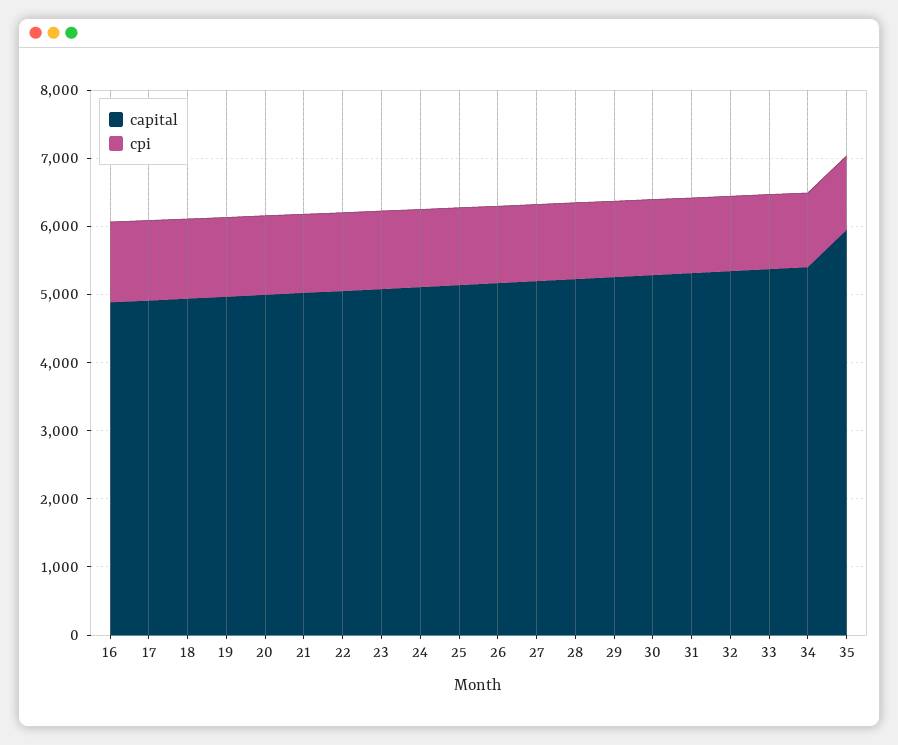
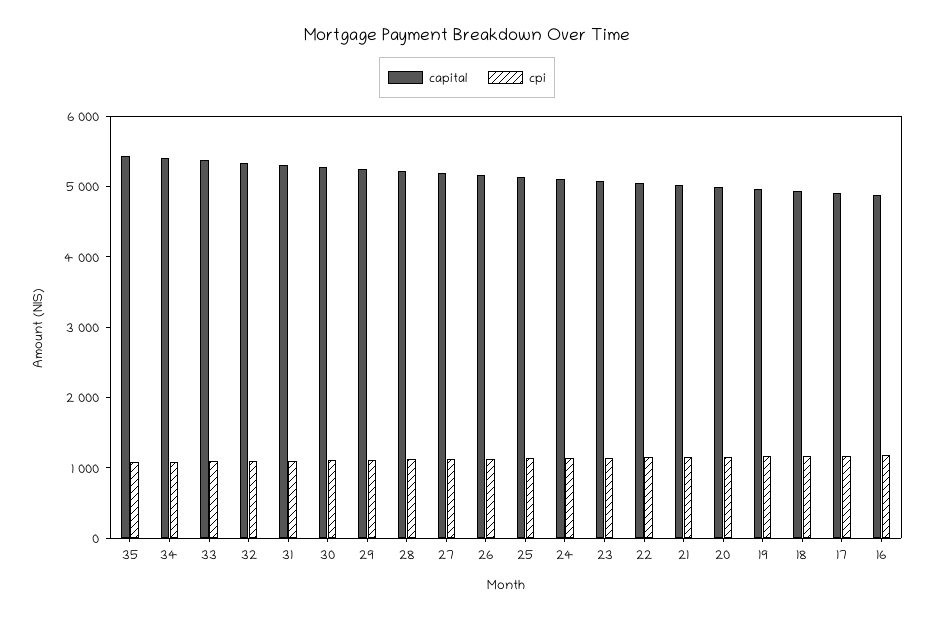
  {
    "capital": {
      "16": 4800,
      "17": 5000,
      "18": 5000,
      "19": 5000,
      "20": 5000,
      "21": 5000,
      "22": 5000,
      "23": 5000,
      "24": 5200,
      "25": 5200,
      "26": 5200,
      "27": 5200,
      "28": 5200,
      "29": 5200,
      "30": 5200,
      "31": 5400,
      "32": 5400,
      "33": 5400,
      "34": 5400,
-     "35": 6000
+     "35": 5400
    },
    "cpi": {
      "16": 1200,
      "17": 1200,
      "18": 1200,
      "19": 1200,
      "20": 1200,
      "21": 1200,
      "22": 1200,
      "23": 1200,
      "24": 1200,
      "25": 1200,
      "26": 1200,
      "27": 1200,
      "28": 1200,
      "29": 1200,
      "30": 1200,
      "31": 1200,
      "32": 1200,
      "33": 1000,
      "34": 1000,
      "35": 1000
    }
  }

